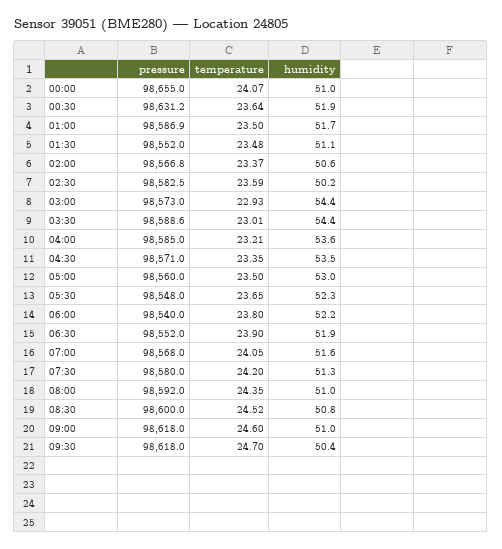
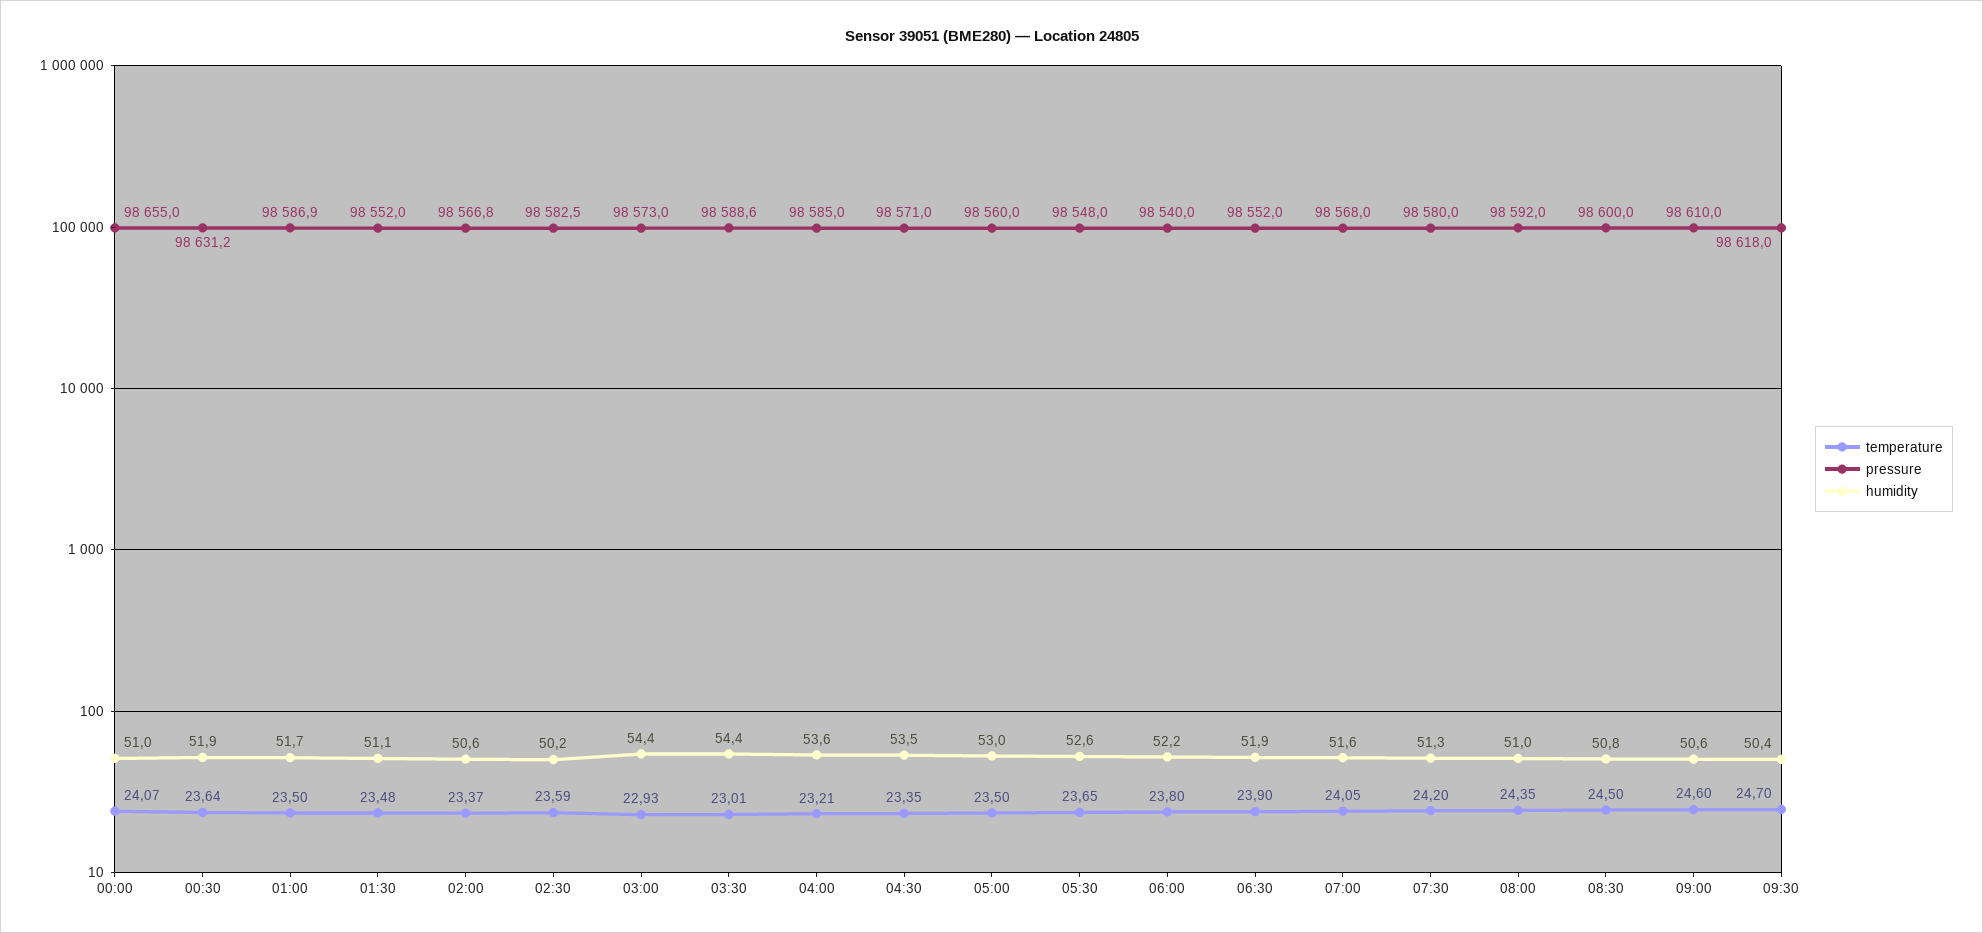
  {
    "pressure": {
      "00:00": 98655,
      "00:30": 98631.2,
      "01:00": 98586.9,
      "01:30": 98552,
      "02:00": 98566.8,
      "02:30": 98582.5,
      "03:00": 98573,
      "03:30": 98588.6,
      "04:00": 98585,
      "04:30": 98571,
      "05:00": 98560,
      "05:30": 98548,
      "06:00": 98540,
      "06:30": 98552,
      "07:00": 98568,
      "07:30": 98580,
      "08:00": 98592,
      "08:30": 98600,
-     "09:00": 98618,
+     "09:00": 98610,
      "09:30": 98618
    },
    "temperature": {
      "00:00": 24.07,
      "00:30": 23.64,
      "01:00": 23.5,
      "01:30": 23.48,
      "02:00": 23.37,
      "02:30": 23.59,
      "03:00": 22.93,
      "03:30": 23.01,
      "04:00": 23.21,
      "04:30": 23.35,
      "05:00": 23.5,
      "05:30": 23.65,
      "06:00": 23.8,
      "06:30": 23.9,
      "07:00": 24.05,
      "07:30": 24.2,
      "08:00": 24.35,
-     "08:30": 24.52,
+     "08:30": 24.5,
      "09:00": 24.6,
      "09:30": 24.7
    },
    "humidity": {
      "00:00": 51,
      "00:30": 51.9,
      "01:00": 51.7,
      "01:30": 51.1,
      "02:00": 50.6,
      "02:30": 50.2,
      "03:00": 54.4,
      "03:30": 54.4,
      "04:00": 53.6,
      "04:30": 53.5,
      "05:00": 53,
-     "05:30": 52.3,
+     "05:30": 52.6,
      "06:00": 52.2,
      "06:30": 51.9,
      "07:00": 51.6,
      "07:30": 51.3,
      "08:00": 51,
      "08:30": 50.8,
-     "09:00": 51,
+     "09:00": 50.6,
      "09:30": 50.4
    }
  }

